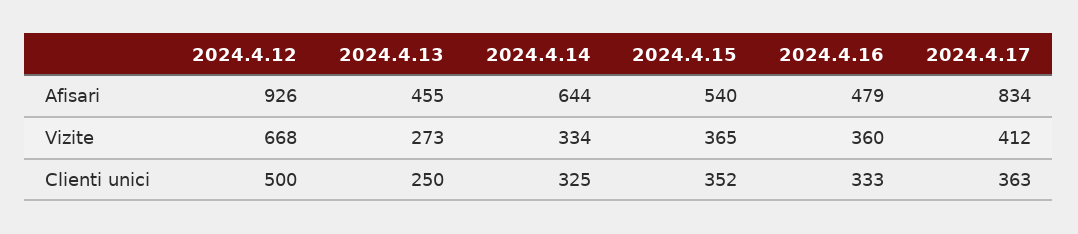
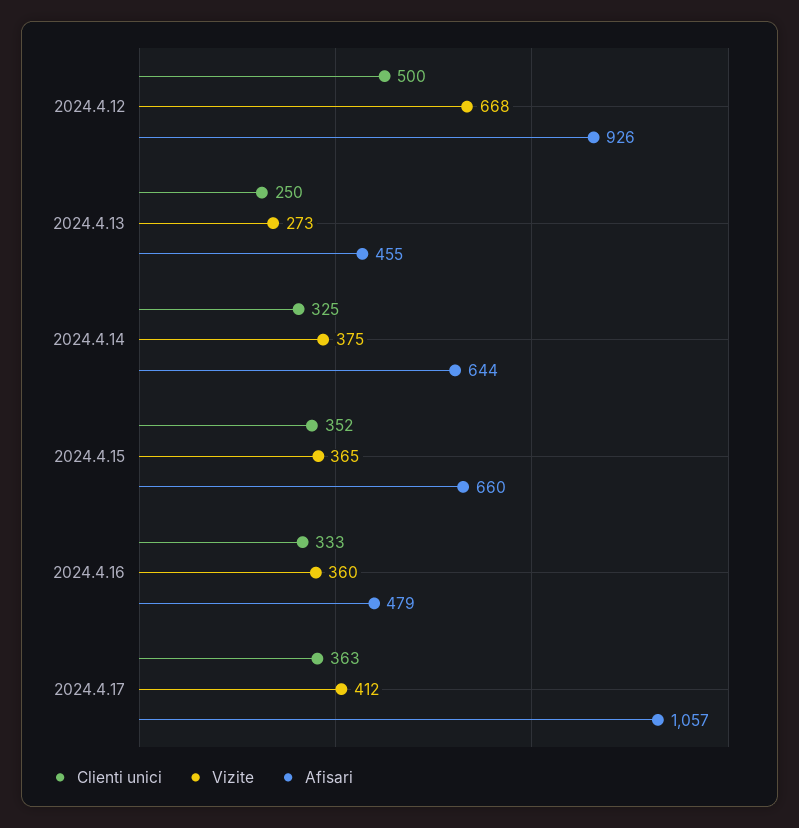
  {
    "Afisari": {
      "2024.4.12": 926,
      "2024.4.13": 455,
      "2024.4.14": 644,
-     "2024.4.15": 540,
+     "2024.4.15": 660,
      "2024.4.16": 479,
-     "2024.4.17": 834
+     "2024.4.17": 1057
    },
    "Vizite": {
      "2024.4.12": 668,
      "2024.4.13": 273,
-     "2024.4.14": 334,
+     "2024.4.14": 375,
      "2024.4.15": 365,
      "2024.4.16": 360,
      "2024.4.17": 412
    },
    "Clienti unici": {
      "2024.4.12": 500,
      "2024.4.13": 250,
      "2024.4.14": 325,
      "2024.4.15": 352,
      "2024.4.16": 333,
      "2024.4.17": 363
    }
  }

